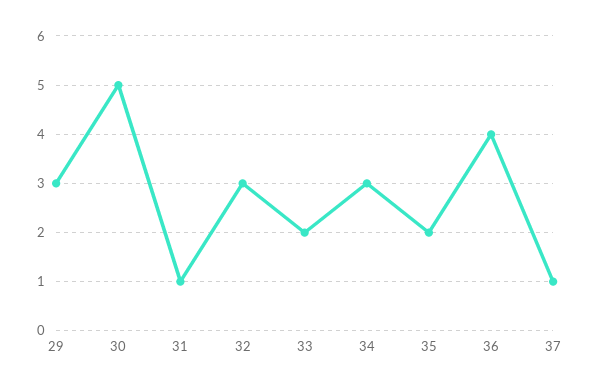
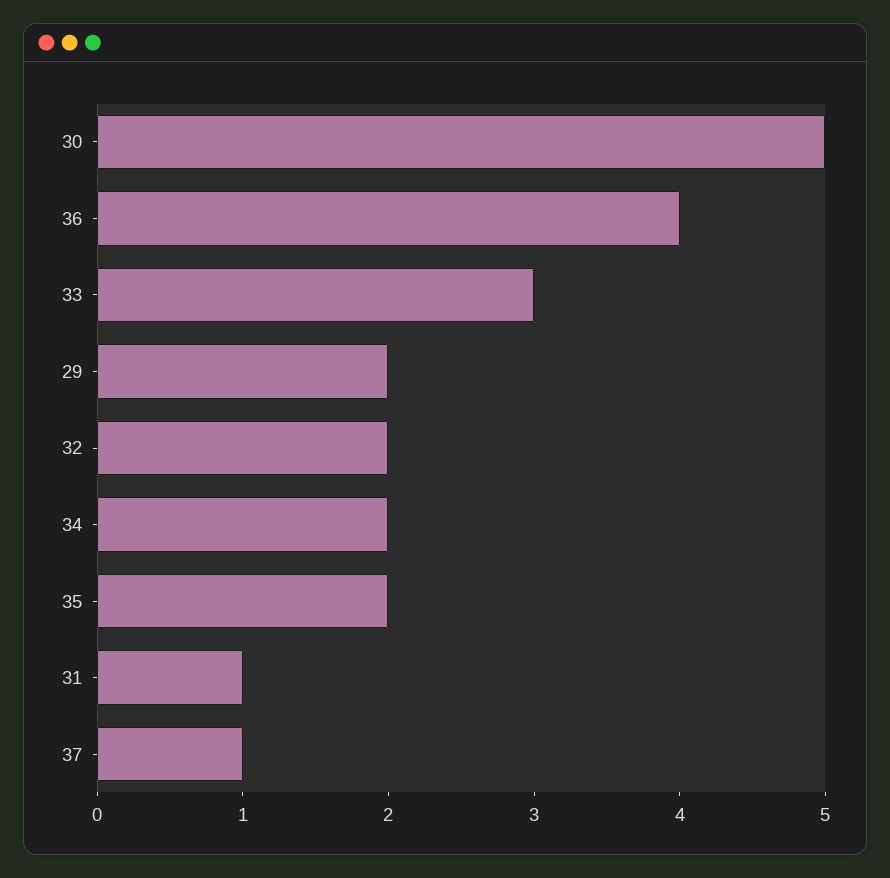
  {
-   "29": 3,
+   "29": 2,
    "30": 5,
    "31": 1,
-   "32": 3,
+   "32": 2,
-   "33": 2,
+   "33": 3,
-   "34": 3,
+   "34": 2,
    "35": 2,
    "36": 4,
    "37": 1
  }

